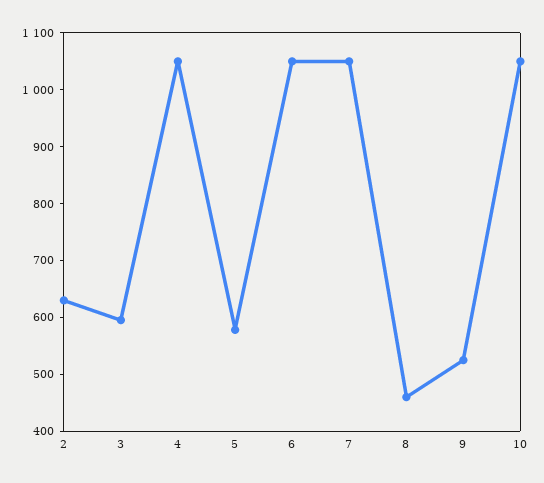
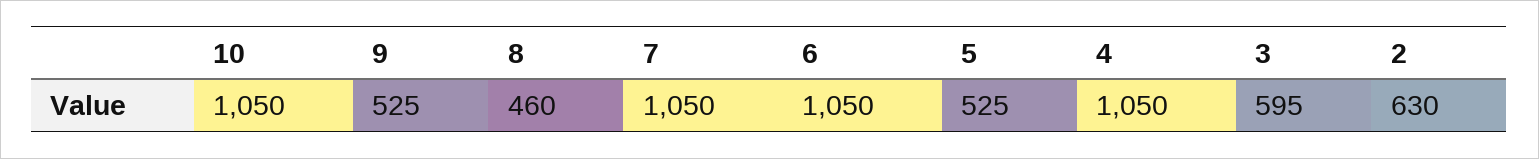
  {
    "2": 630,
    "3": 595,
    "4": 1050,
-   "5": 580,
+   "5": 525,
    "6": 1050,
    "7": 1050,
    "8": 460,
    "9": 525,
    "10": 1050
  }

